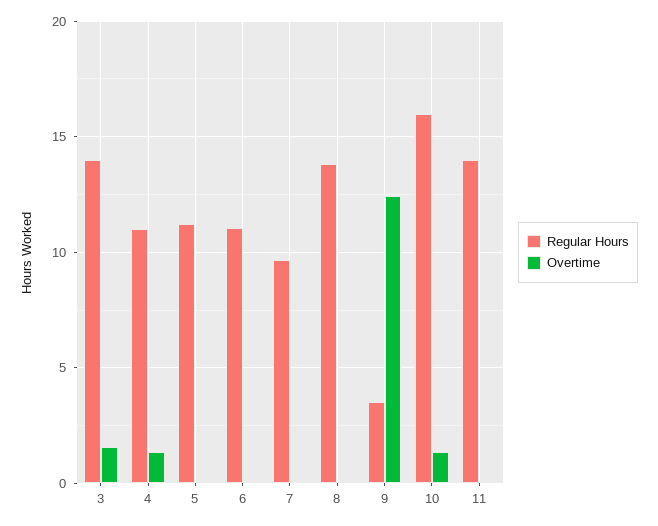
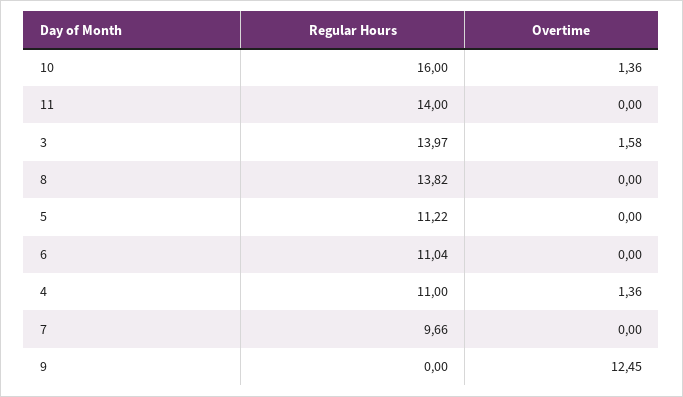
  {
    "Regular Hours": {
      "3": 13.97,
      "4": 11,
      "5": 11.22,
      "6": 11.04,
      "7": 9.66,
      "8": 13.82,
-     "9": 3.5,
+     "9": 0,
      "10": 16,
      "11": 14
    },
    "Overtime": {
      "3": 1.58,
      "4": 1.36,
      "5": 0,
      "6": 0,
      "7": 0,
      "8": 0,
      "9": 12.45,
      "10": 1.36,
      "11": 0
    }
  }

